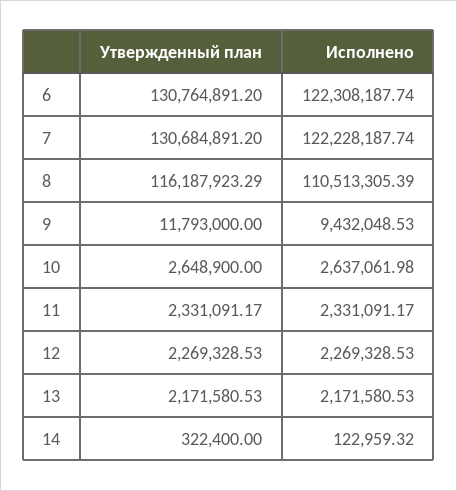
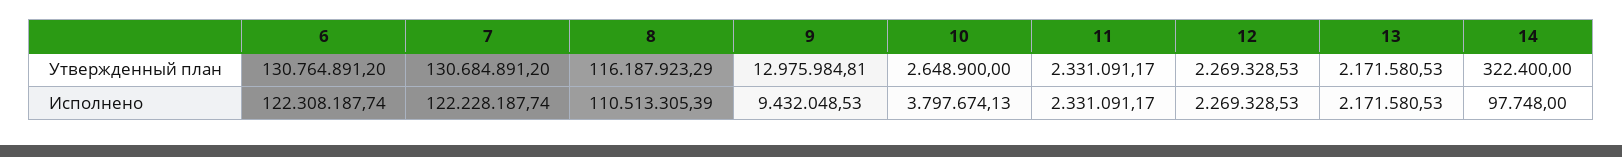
  {
    "Утвержденный план": {
      "6": 130764891.2,
      "7": 130684891.2,
      "8": 116187923.29,
-     "9": 11793000,
+     "9": 12975984.81,
      "10": 2648900,
      "11": 2331091.17,
      "12": 2269328.53,
      "13": 2171580.53,
      "14": 322400
    },
    "Исполнено": {
      "6": 122308187.74,
      "7": 122228187.74,
      "8": 110513305.39,
      "9": 9432048.53,
-     "10": 2637061.98,
+     "10": 3797674.13,
      "11": 2331091.17,
      "12": 2269328.53,
      "13": 2171580.53,
-     "14": 122959.32
+     "14": 97748
    }
  }

